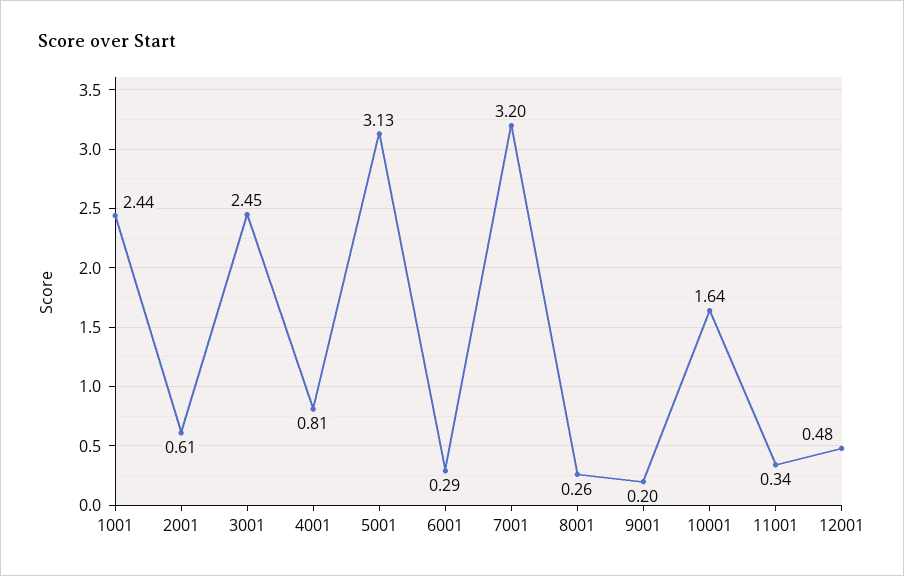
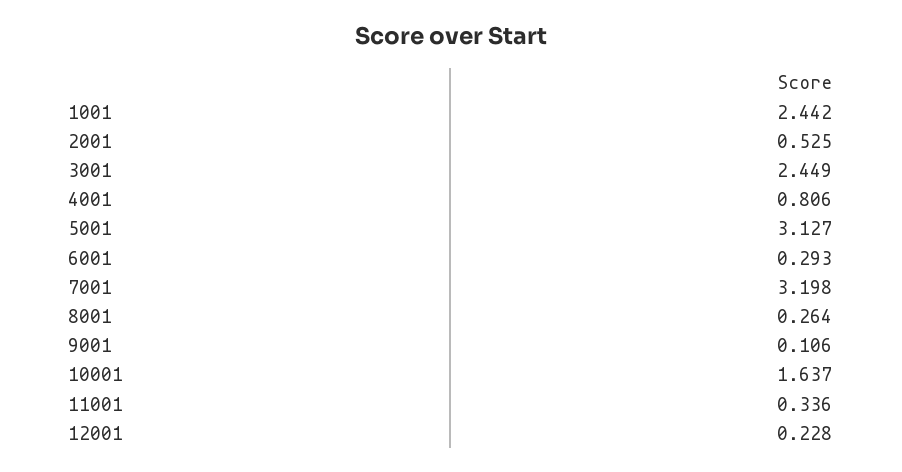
  {
    "1001": 2.442,
-   "2001": 0.61,
+   "2001": 0.525,
    "3001": 2.449,
    "4001": 0.806,
    "5001": 3.127,
    "6001": 0.293,
    "7001": 3.198,
    "8001": 0.264,
-   "9001": 0.2,
+   "9001": 0.106,
    "10001": 1.637,
    "11001": 0.336,
-   "12001": 0.48
+   "12001": 0.228
  }

